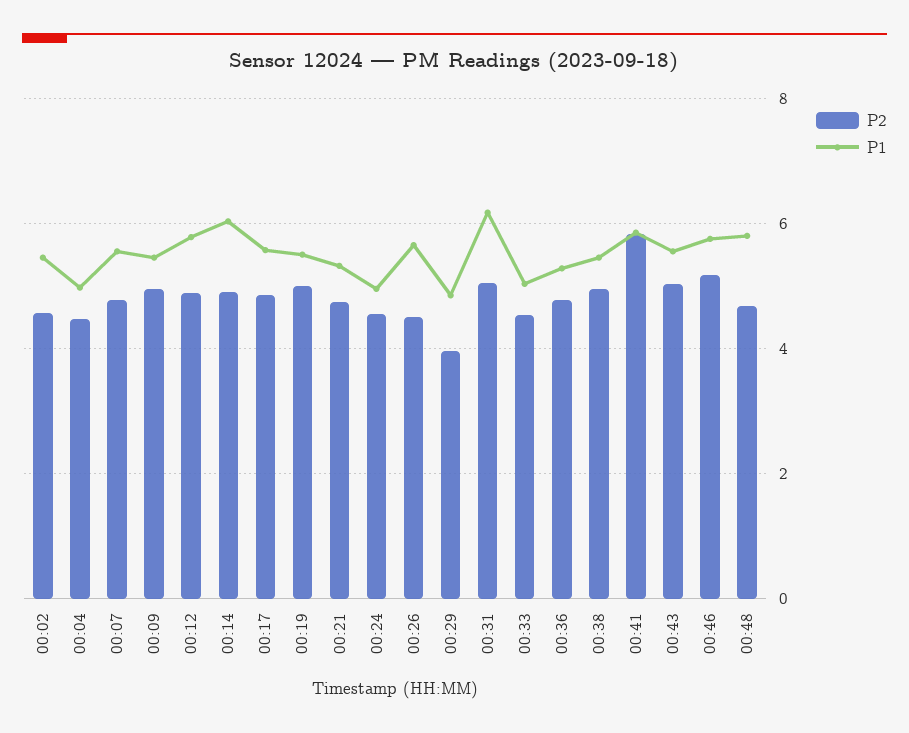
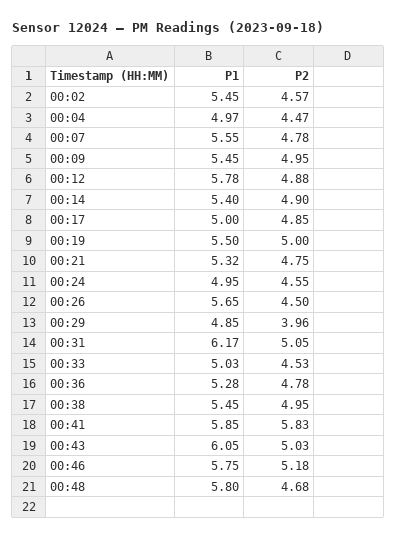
  {
    "P2": {
      "00:02": 4.57,
      "00:04": 4.47,
      "00:07": 4.78,
      "00:09": 4.95,
      "00:12": 4.88,
      "00:14": 4.9,
      "00:17": 4.85,
      "00:19": 5,
      "00:21": 4.75,
      "00:24": 4.55,
      "00:26": 4.5,
      "00:29": 3.96,
      "00:31": 5.05,
      "00:33": 4.53,
      "00:36": 4.78,
      "00:38": 4.95,
      "00:41": 5.83,
      "00:43": 5.03,
      "00:46": 5.18,
      "00:48": 4.68
    },
    "P1": {
      "00:02": 5.45,
      "00:04": 4.97,
      "00:07": 5.55,
      "00:09": 5.45,
      "00:12": 5.78,
-     "00:14": 6,
+     "00:14": 5.4,
-     "00:17": 5.6,
+     "00:17": 5,
      "00:19": 5.5,
      "00:21": 5.32,
      "00:24": 4.95,
      "00:26": 5.65,
      "00:29": 4.85,
      "00:31": 6.17,
      "00:33": 5.03,
      "00:36": 5.28,
      "00:38": 5.45,
      "00:41": 5.85,
-     "00:43": 5.6,
+     "00:43": 6.05,
      "00:46": 5.75,
      "00:48": 5.8
    }
  }

